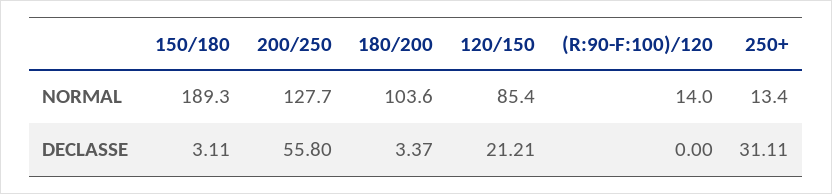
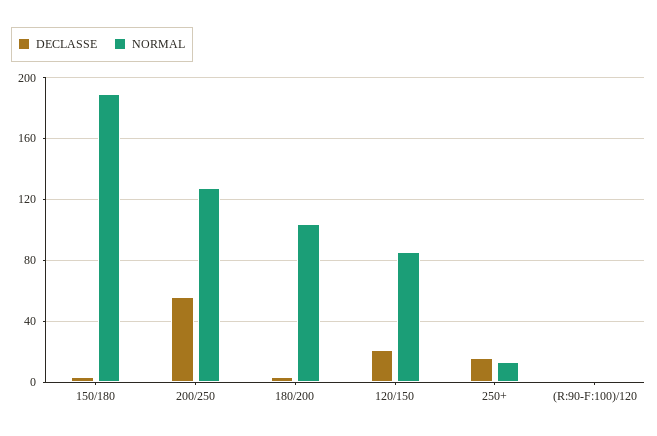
  {
    "NORMAL": {
      "150/180": 189.3,
      "200/250": 127.7,
      "180/200": 103.6,
      "120/150": 85.4,
-     "(R:90-F:100)/120": 14,
+     "(R:90-F:100)/120": 0,
      "250+": 13.4
    },
    "DECLASSE": {
      "150/180": 3.11,
      "200/250": 55.8,
      "180/200": 3.37,
      "120/150": 21.21,
      "(R:90-F:100)/120": 0,
-     "250+": 31.11
+     "250+": 15
    }
  }

